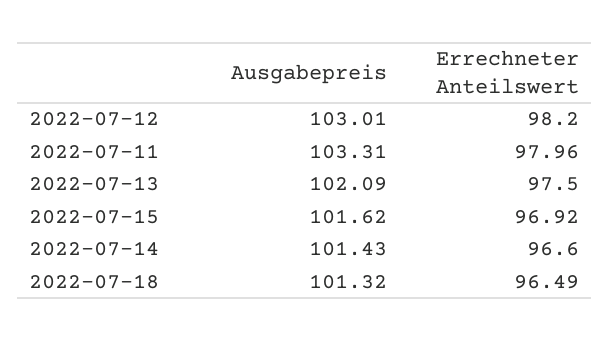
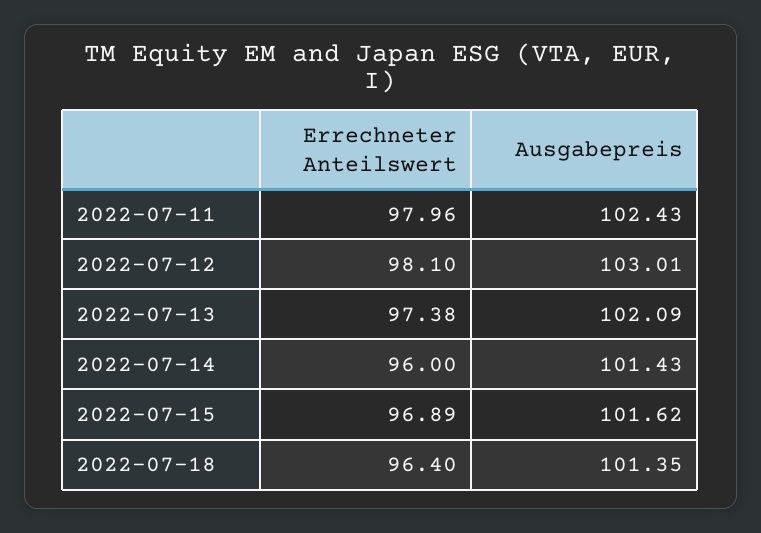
  {
    "Ausgabepreis": {
      "2022-07-12": 103.01,
-     "2022-07-11": 103.31,
+     "2022-07-11": 102.43,
      "2022-07-13": 102.09,
      "2022-07-15": 101.62,
      "2022-07-14": 101.43,
-     "2022-07-18": 101.32
+     "2022-07-18": 101.35
    },
    "Errechneter Anteilswert": {
-     "2022-07-12": 98.2,
+     "2022-07-12": 98.1,
      "2022-07-11": 97.96,
-     "2022-07-13": 97.5,
+     "2022-07-13": 97.38,
-     "2022-07-15": 96.92,
+     "2022-07-15": 96.89,
-     "2022-07-14": 96.6,
+     "2022-07-14": 96,
-     "2022-07-18": 96.49
+     "2022-07-18": 96.4
    }
  }

